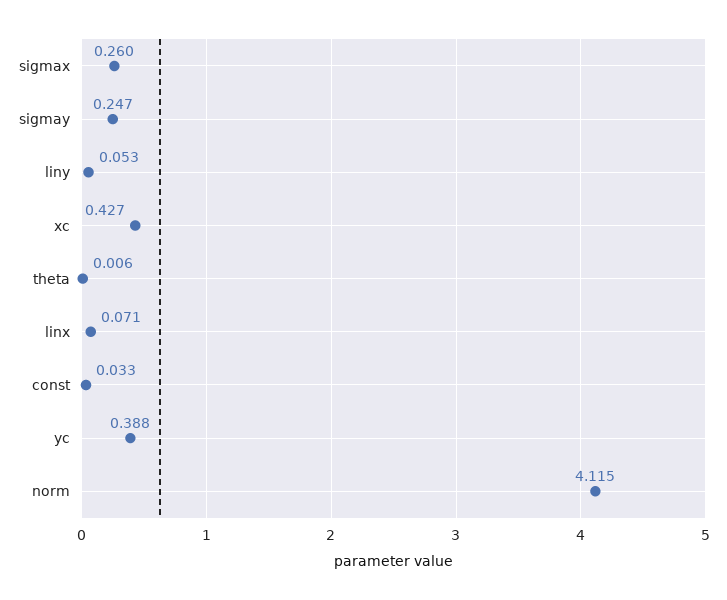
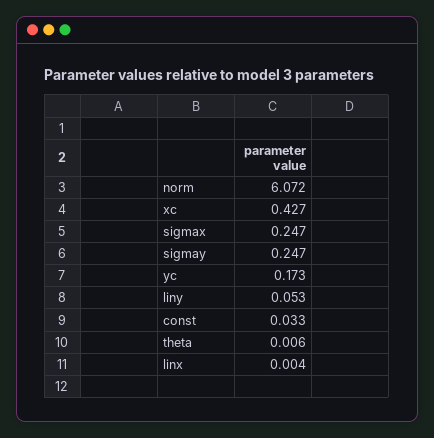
  {
-   "sigmax": 0.26,
+   "sigmax": 0.247,
    "sigmay": 0.247,
    "liny": 0.053,
    "xc": 0.427,
    "theta": 0.006,
-   "linx": 0.071,
+   "linx": 0.004,
    "const": 0.033,
-   "yc": 0.388,
+   "yc": 0.173,
-   "norm": 4.115
+   "norm": 6.072
  }

